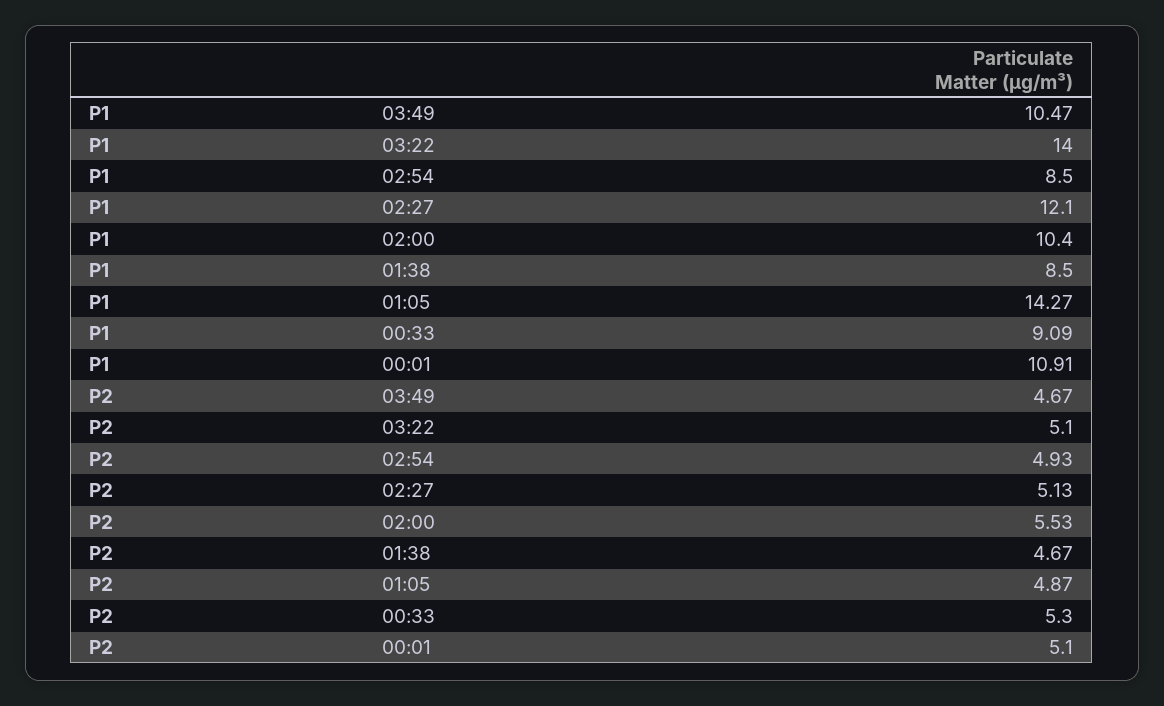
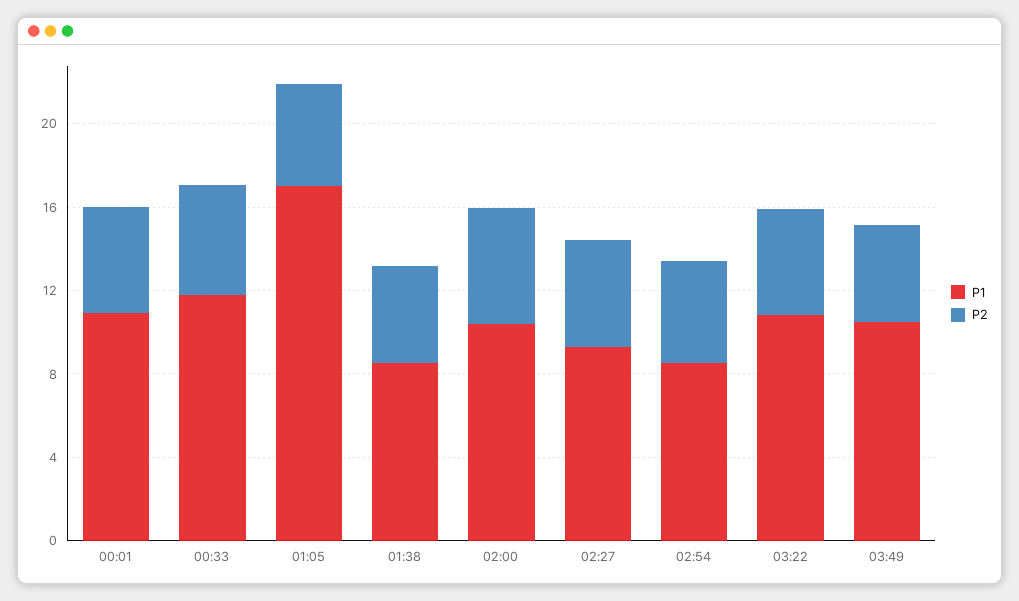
  {
    "P1": {
      "03:49": 10.47,
-     "03:22": 14,
+     "03:22": 11,
      "02:54": 8.5,
-     "02:27": 12.1,
+     "02:27": 9,
      "02:00": 10.4,
      "01:38": 8.5,
-     "01:05": 14.27,
+     "01:05": 17,
-     "00:33": 9.09,
+     "00:33": 12,
      "00:01": 10.91
    },
    "P2": {
      "03:49": 4.67,
      "03:22": 5.1,
      "02:54": 4.93,
      "02:27": 5.13,
      "02:00": 5.53,
      "01:38": 4.67,
      "01:05": 4.87,
      "00:33": 5.3,
      "00:01": 5.1
    }
  }

